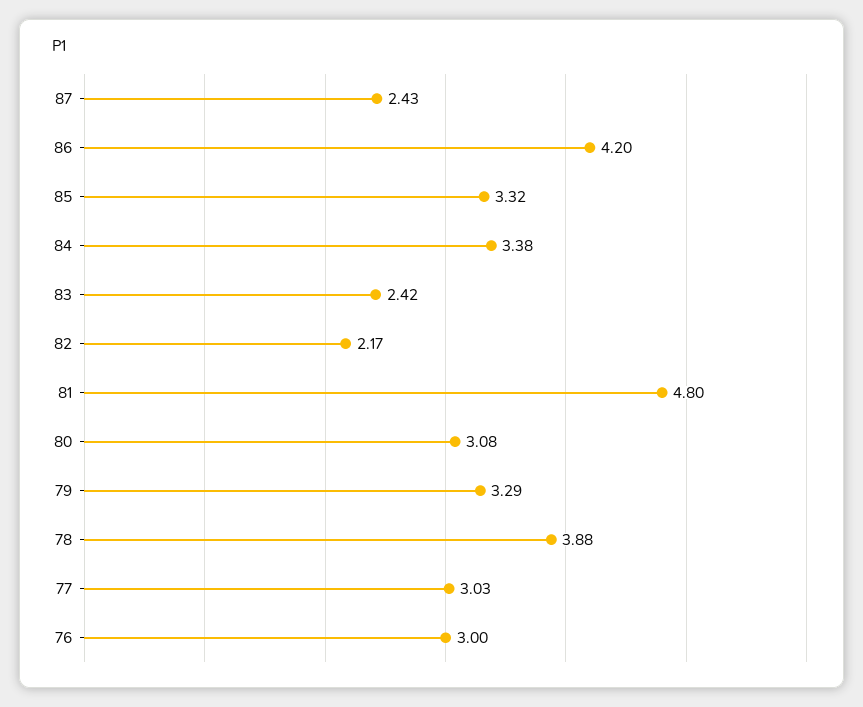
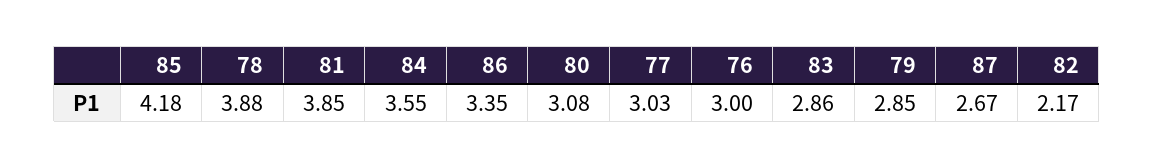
  {
-   "87": 2.43,
+   "87": 2.67,
-   "86": 4.2,
+   "86": 3.35,
-   "85": 3.32,
+   "85": 4.18,
-   "84": 3.38,
+   "84": 3.55,
-   "83": 2.42,
+   "83": 2.86,
    "82": 2.17,
-   "81": 4.8,
+   "81": 3.85,
    "80": 3.08,
-   "79": 3.29,
+   "79": 2.85,
    "78": 3.88,
    "77": 3.03,
    "76": 3
  }

